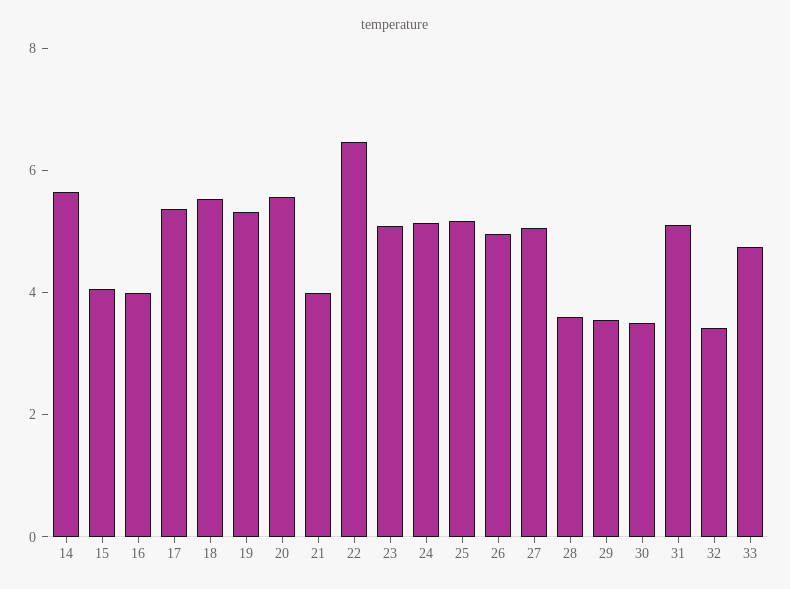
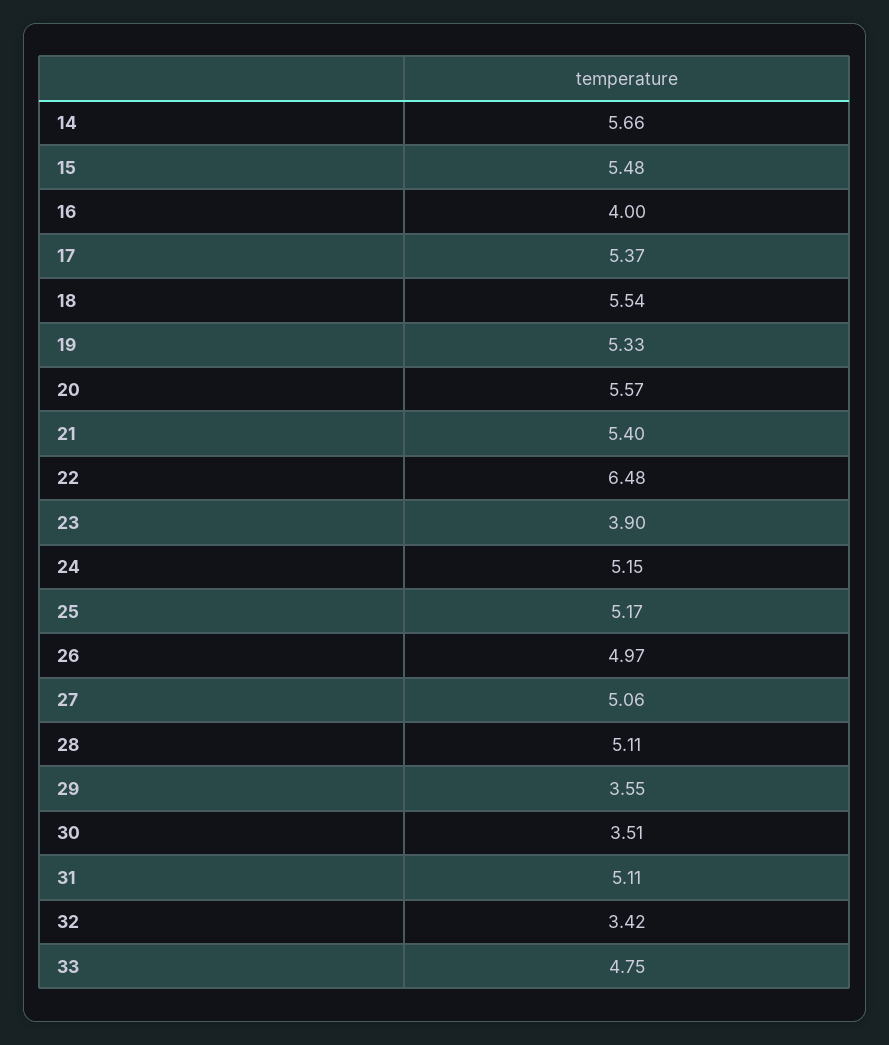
  {
    "14": 5.66,
-   "15": 4,
+   "15": 5.48,
    "16": 4,
    "17": 5.37,
    "18": 5.54,
    "19": 5.33,
    "20": 5.57,
-   "21": 4,
+   "21": 5.4,
    "22": 6.48,
-   "23": 5,
+   "23": 3.9,
    "24": 5.15,
    "25": 5.17,
    "26": 4.97,
    "27": 5.06,
-   "28": 3.5,
+   "28": 5.11,
    "29": 3.55,
    "30": 3.51,
    "31": 5.11,
    "32": 3.42,
    "33": 4.75
  }

